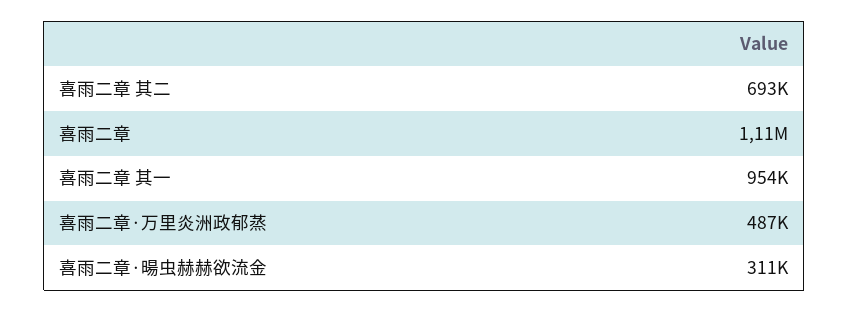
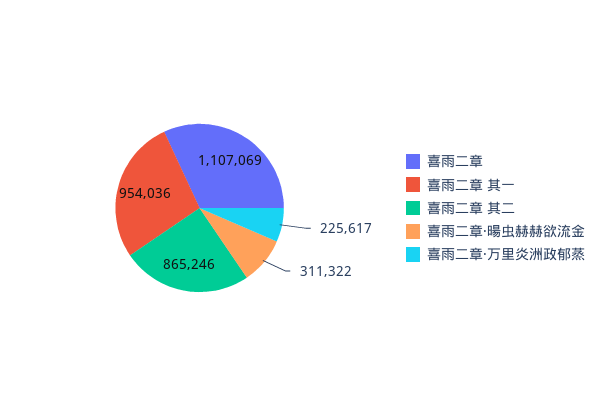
  {
-   "喜雨二章 其二": 693000,
+   "喜雨二章 其二": 865246,
    "喜雨二章": 1107069,
    "喜雨二章 其一": 954036,
-   "喜雨二章·万里炎洲政郁蒸": 487000,
+   "喜雨二章·万里炎洲政郁蒸": 225617,
    "喜雨二章·暘虫赫赫欲流金": 311322
  }

